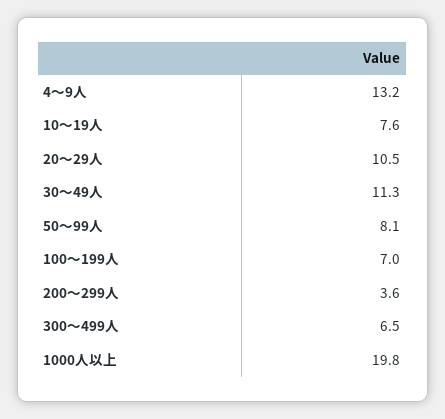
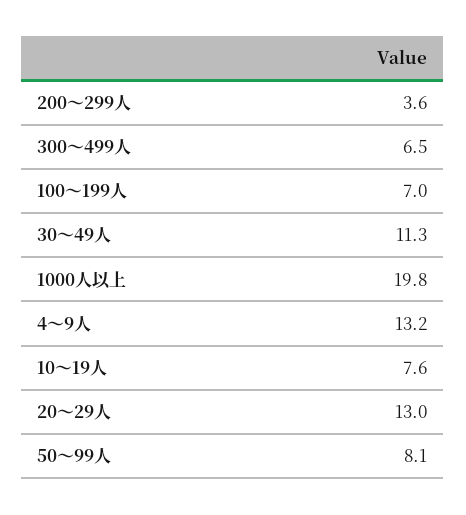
  {
    "4～9人": 13.2,
    "10～19人": 7.6,
-   "20～29人": 10.5,
+   "20～29人": 13,
    "30～49人": 11.3,
    "50～99人": 8.1,
    "100～199人": 7,
    "200～299人": 3.6,
    "300～499人": 6.5,
    "1000人以上": 19.8
  }

